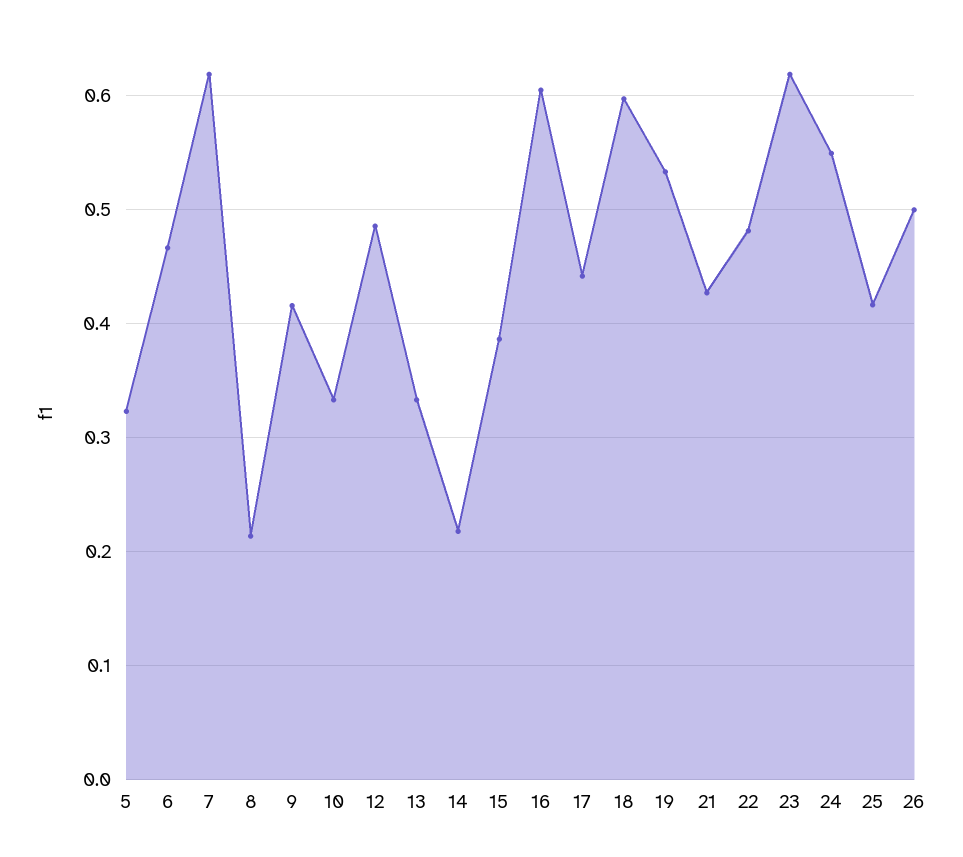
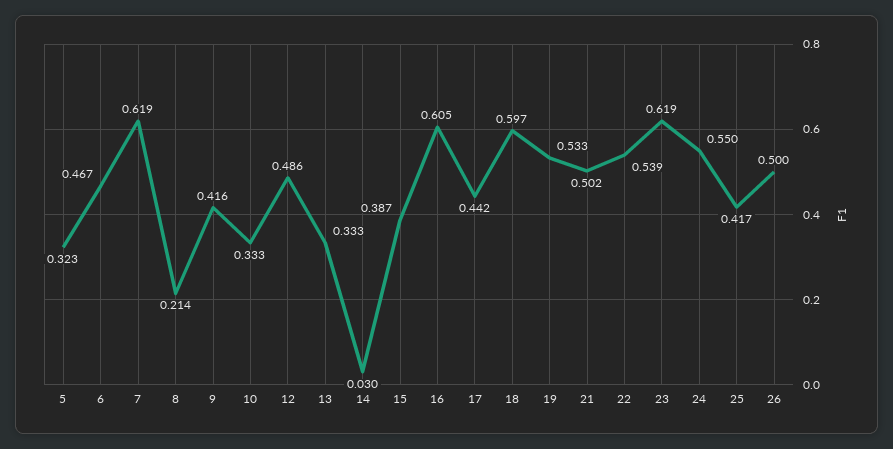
  {
    "5": 0.323,
    "6": 0.467,
    "7": 0.619,
    "8": 0.214,
    "9": 0.416,
    "10": 0.333,
    "12": 0.486,
    "13": 0.333,
-   "14": 0.22,
+   "14": 0.03,
    "15": 0.387,
    "16": 0.605,
    "17": 0.442,
    "18": 0.597,
    "19": 0.533,
-   "21": 0.43,
+   "21": 0.502,
-   "22": 0.48,
+   "22": 0.539,
    "23": 0.619,
    "24": 0.55,
    "25": 0.417,
    "26": 0.5
  }

